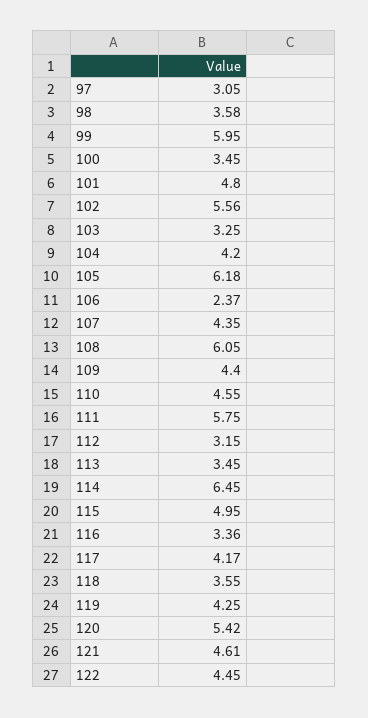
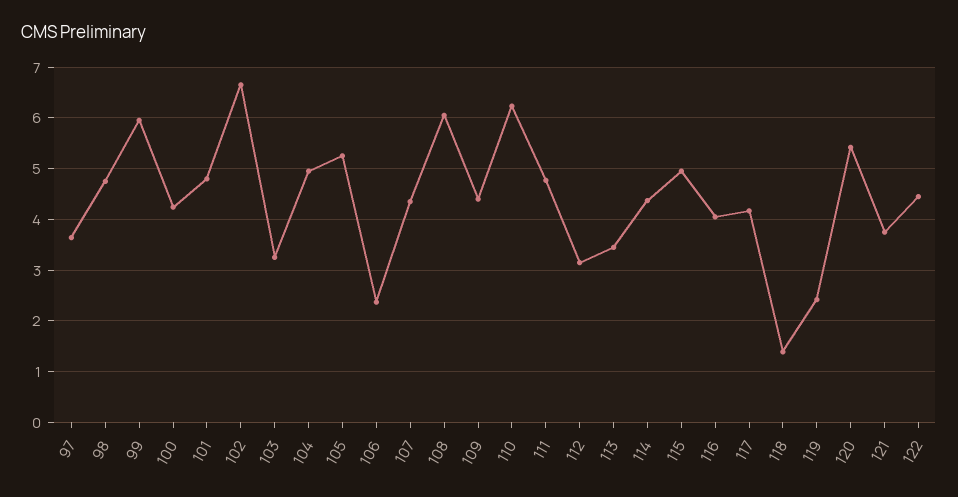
  {
-   "97": 3.05,
+   "97": 3.6,
-   "98": 3.58,
+   "98": 4.8,
    "99": 5.95,
-   "100": 3.45,
+   "100": 4.2,
    "101": 4.8,
-   "102": 5.56,
+   "102": 6.6,
    "103": 3.25,
-   "104": 4.2,
+   "104": 5,
-   "105": 6.18,
+   "105": 5.2,
    "106": 2.37,
    "107": 4.35,
    "108": 6.05,
    "109": 4.4,
-   "110": 4.55,
+   "110": 6.2,
-   "111": 5.75,
+   "111": 4.8,
    "112": 3.15,
    "113": 3.45,
-   "114": 6.45,
+   "114": 4.4,
    "115": 4.95,
-   "116": 3.36,
+   "116": 4,
    "117": 4.17,
-   "118": 3.55,
+   "118": 1.4,
-   "119": 4.25,
+   "119": 2.4,
    "120": 5.42,
-   "121": 4.61,
+   "121": 3.8,
    "122": 4.45
  }

